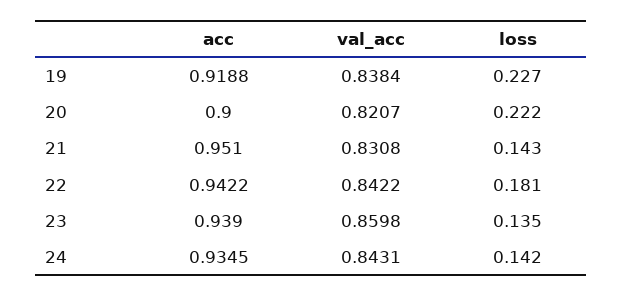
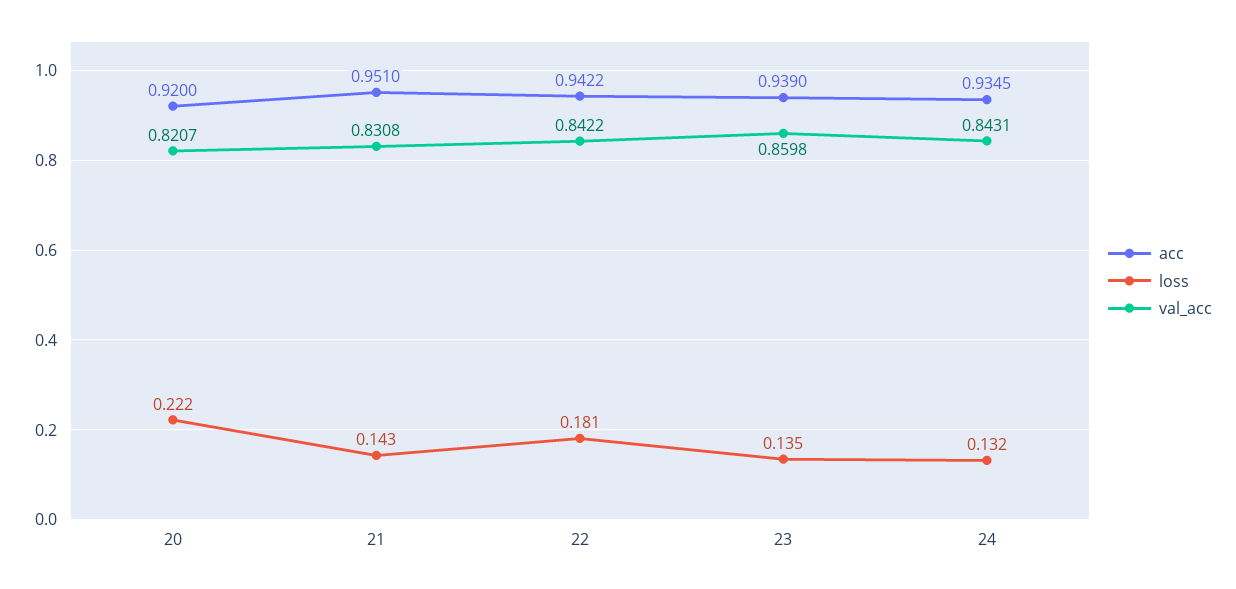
  {
    "acc": {
-     "19": 0.9188,
-     "20": 0.9,
+     "20": 0.92,
      "21": 0.951,
      "22": 0.9422,
      "23": 0.939,
      "24": 0.9345
    },
    "val_acc": {
-     "19": 0.8384,
      "20": 0.8207,
      "21": 0.8308,
      "22": 0.8422,
      "23": 0.8598,
      "24": 0.8431
    },
    "loss": {
-     "19": 0.227,
      "20": 0.222,
      "21": 0.143,
      "22": 0.181,
      "23": 0.135,
-     "24": 0.142
+     "24": 0.132
    }
  }

